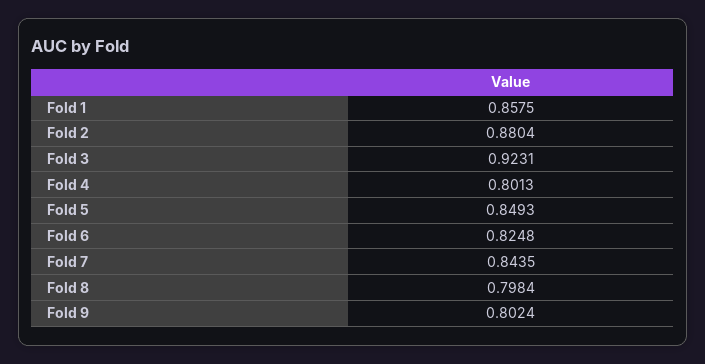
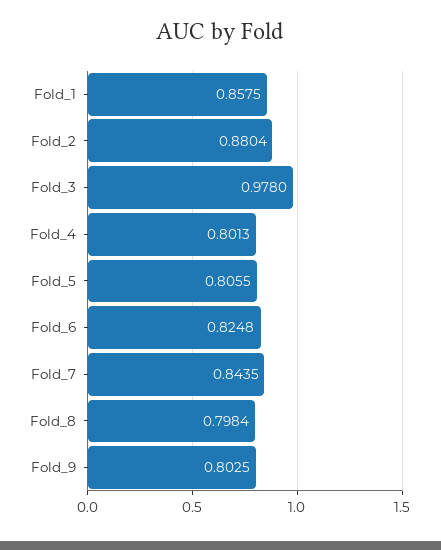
  {
    "Fold 1": 0.8575,
    "Fold 2": 0.8804,
-   "Fold 3": 0.9231,
+   "Fold 3": 0.978,
    "Fold 4": 0.8013,
-   "Fold 5": 0.8493,
+   "Fold 5": 0.8055,
    "Fold 6": 0.8248,
    "Fold 7": 0.8435,
    "Fold 8": 0.7984,
-   "Fold 9": 0.8024
+   "Fold 9": 0.8025
  }

